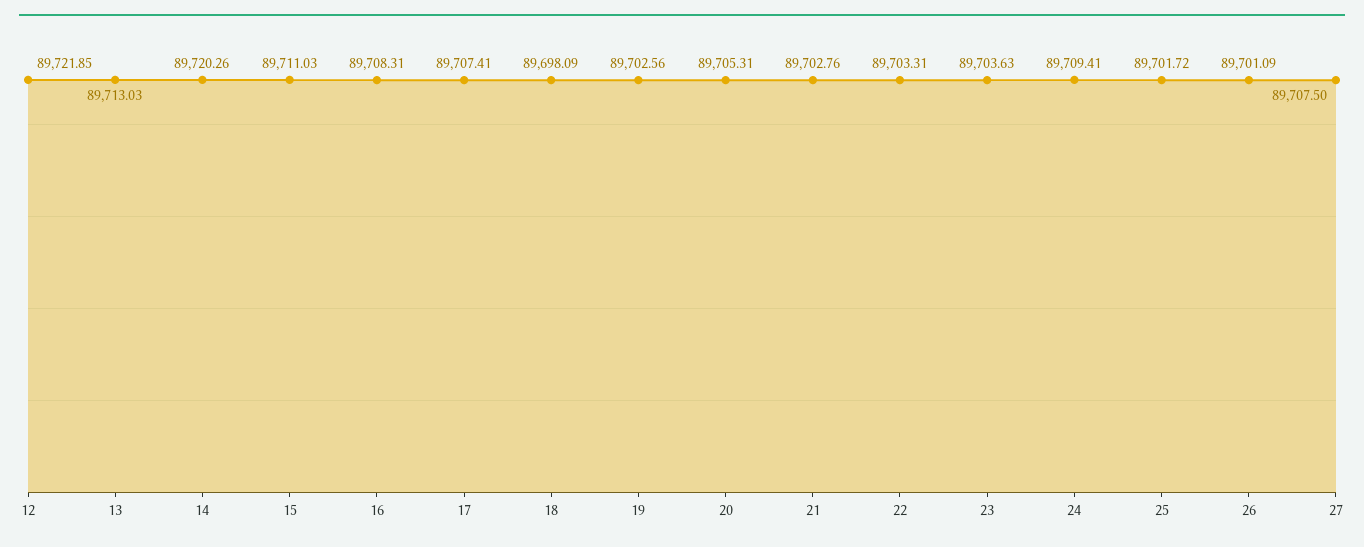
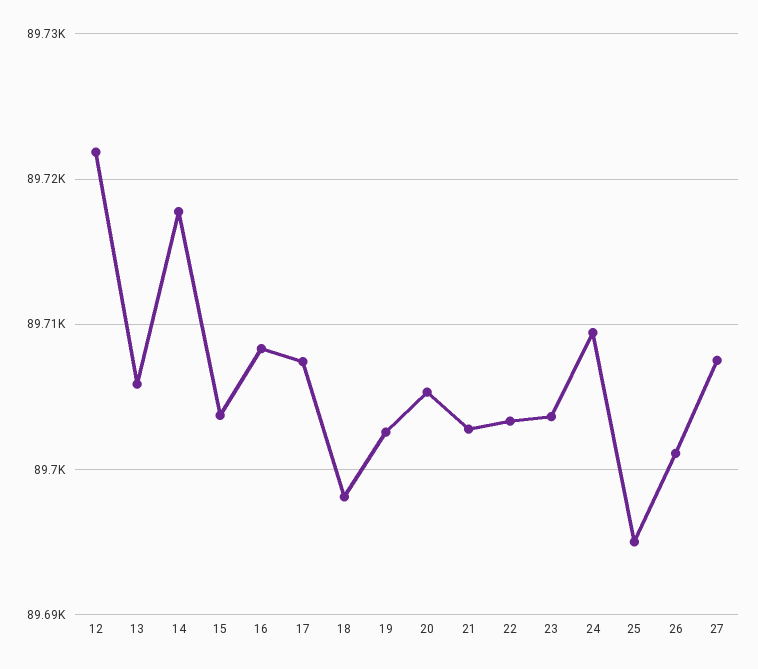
  {
    "12": 89721.85,
-   "13": 89713.03,
+   "13": 89706,
-   "14": 89720.26,
+   "14": 89718,
-   "15": 89711.03,
+   "15": 89704,
    "16": 89708.31,
    "17": 89707.41,
    "18": 89698.09,
    "19": 89702.56,
    "20": 89705.31,
    "21": 89702.76,
    "22": 89703.31,
    "23": 89703.63,
    "24": 89709.41,
-   "25": 89701.72,
+   "25": 89695,
    "26": 89701.09,
    "27": 89707.5
  }

